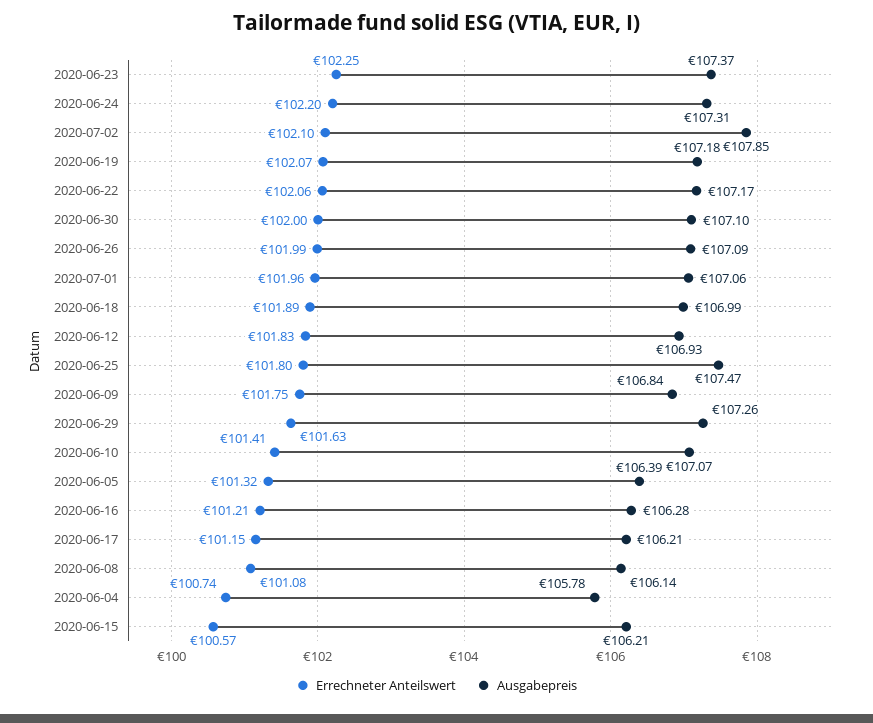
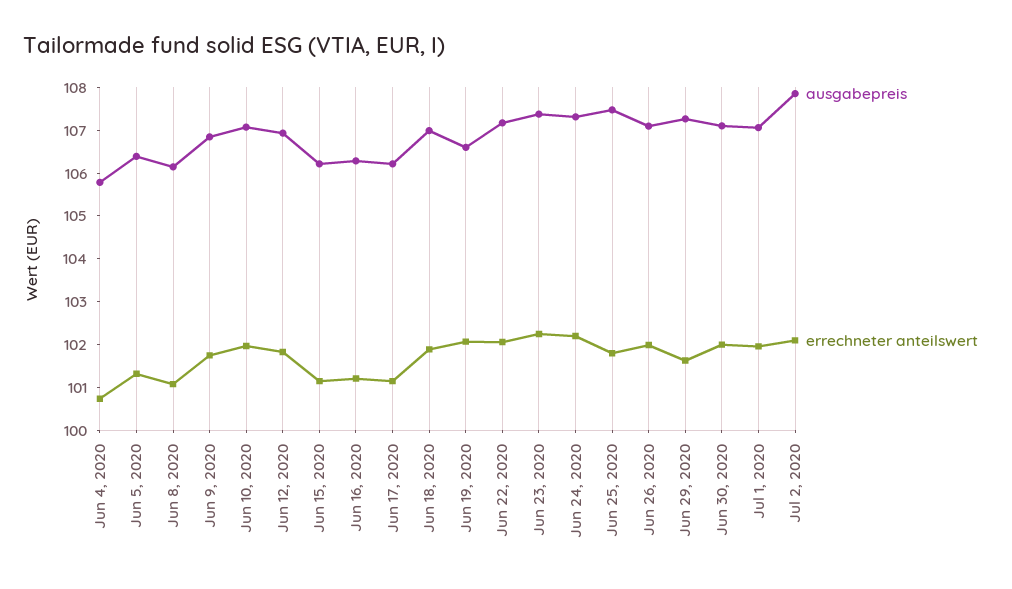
  {
    "Errechneter Anteilswert": {
      "2020-06-23": 102.25,
      "2020-06-24": 102.2,
      "2020-07-02": 102.1,
      "2020-06-19": 102.07,
      "2020-06-22": 102.06,
      "2020-06-30": 102,
      "2020-06-26": 101.99,
      "2020-07-01": 101.96,
      "2020-06-18": 101.89,
      "2020-06-12": 101.83,
      "2020-06-25": 101.8,
      "2020-06-09": 101.75,
      "2020-06-29": 101.63,
-     "2020-06-10": 101.41,
+     "2020-06-10": 102,
      "2020-06-05": 101.32,
      "2020-06-16": 101.21,
      "2020-06-17": 101.15,
      "2020-06-08": 101.08,
      "2020-06-04": 100.74,
-     "2020-06-15": 100.57
+     "2020-06-15": 101.2
    },
    "Ausgabepreis": {
      "2020-06-23": 107.37,
      "2020-06-24": 107.31,
      "2020-07-02": 107.85,
-     "2020-06-19": 107.18,
+     "2020-06-19": 106.6,
      "2020-06-22": 107.17,
      "2020-06-30": 107.1,
      "2020-06-26": 107.09,
      "2020-07-01": 107.06,
      "2020-06-18": 106.99,
      "2020-06-12": 106.93,
      "2020-06-25": 107.47,
      "2020-06-09": 106.84,
      "2020-06-29": 107.26,
      "2020-06-10": 107.07,
      "2020-06-05": 106.39,
      "2020-06-16": 106.28,
      "2020-06-17": 106.21,
      "2020-06-08": 106.14,
      "2020-06-04": 105.78,
      "2020-06-15": 106.21
    }
  }

